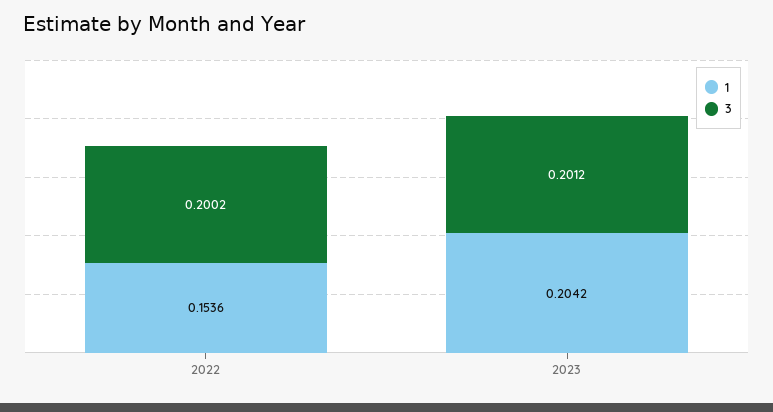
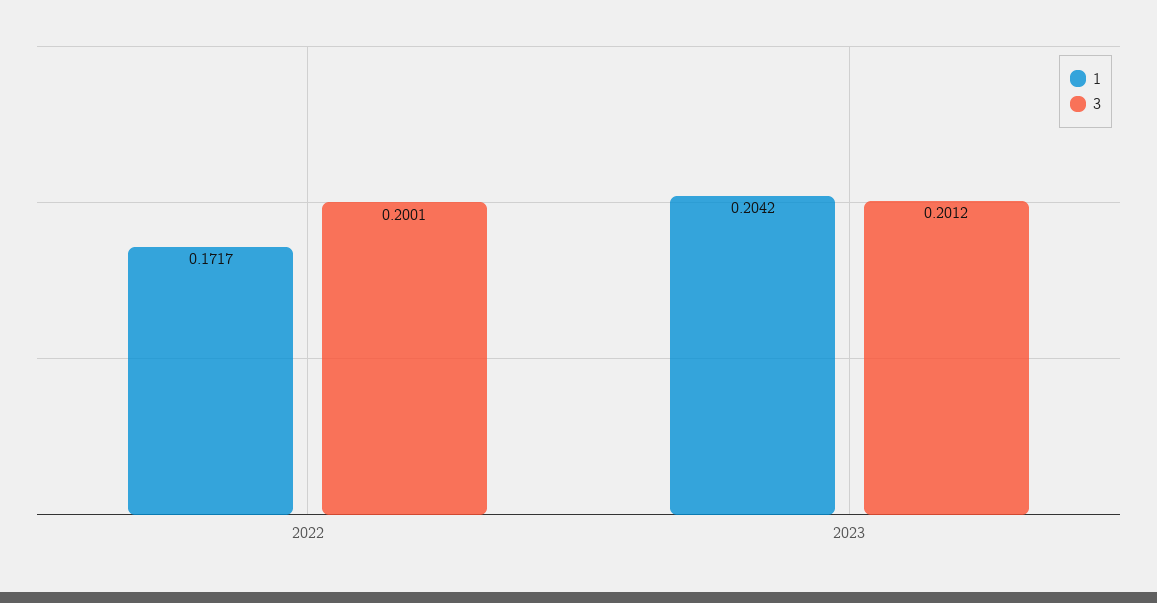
  {
    "1": {
-     "2022": 0.1536,
+     "2022": 0.1717,
      "2023": 0.2042
    },
    "3": {
-     "2022": 0.2002,
+     "2022": 0.2001,
      "2023": 0.2012
    }
  }

